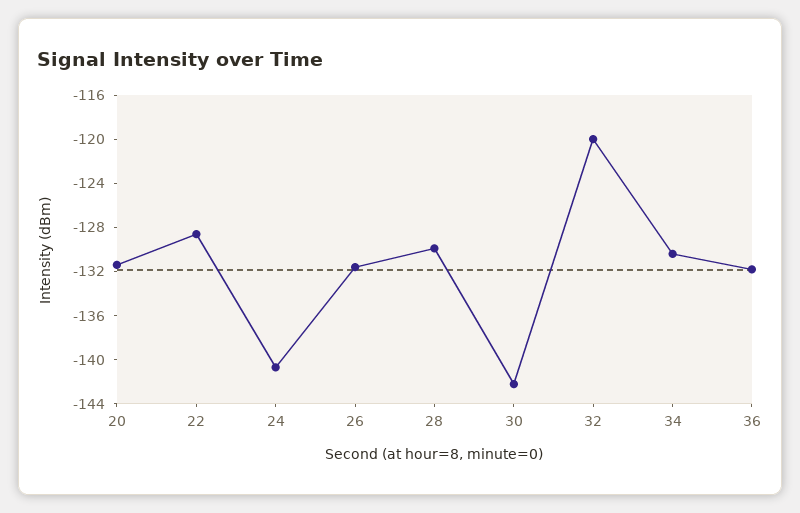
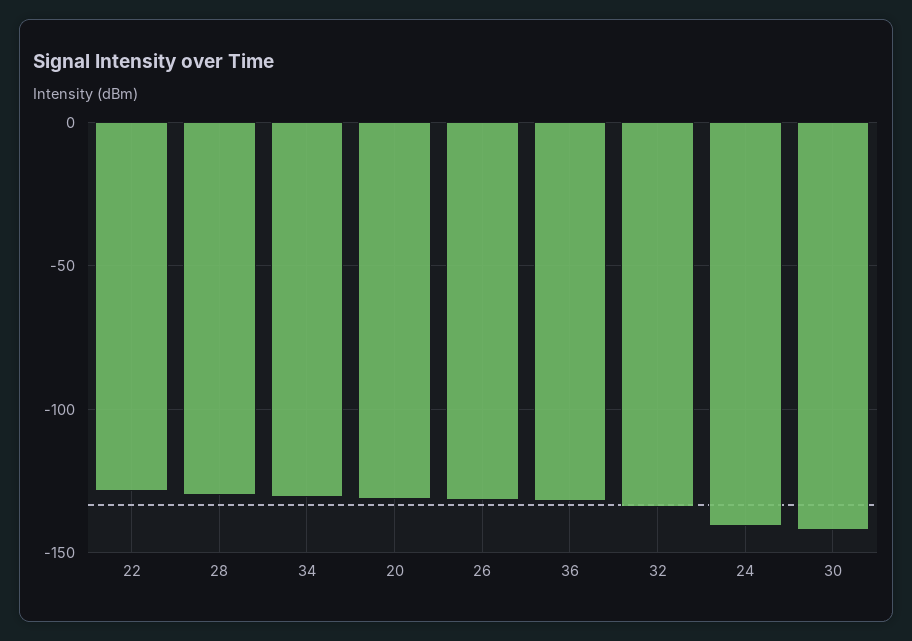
  {
    "20": -131,
    "22": -129,
    "24": -141,
    "26": -132,
    "28": -130,
    "30": -142,
-   "32": -120,
+   "32": -135,
    "34": -130,
    "36": -132
  }

